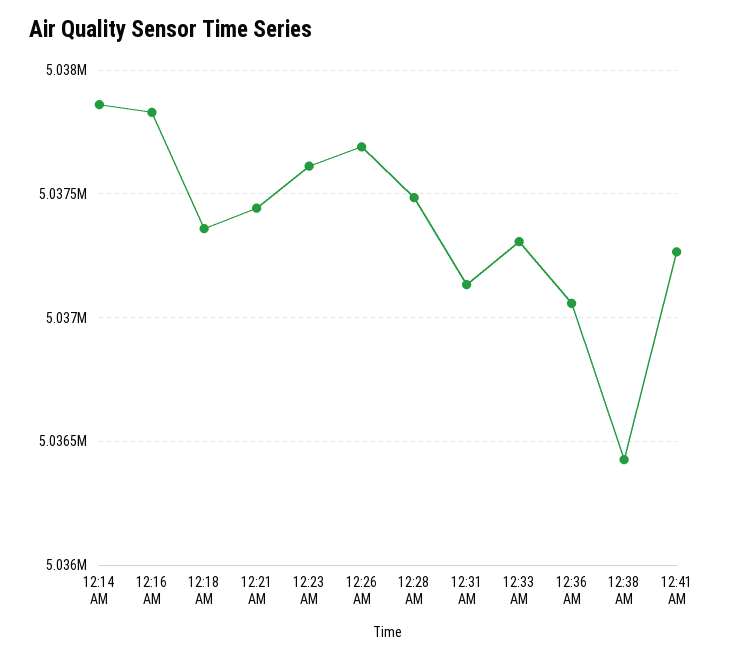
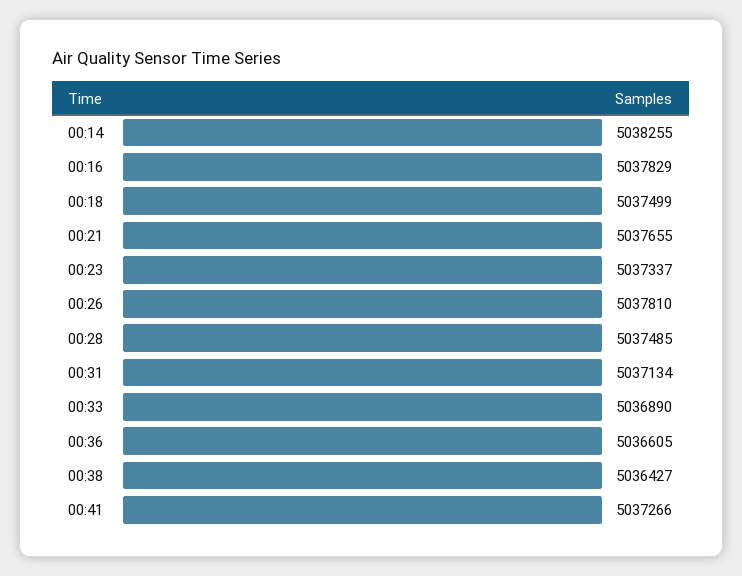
  {
-   "12:14 AM": 5037850,
+   "12:14 AM": 5038255,
    "12:16 AM": 5037829,
-   "12:18 AM": 5037350,
+   "12:18 AM": 5037499,
-   "12:21 AM": 5037450,
+   "12:21 AM": 5037655,
-   "12:23 AM": 5037600,
+   "12:23 AM": 5037337,
-   "12:26 AM": 5037700,
+   "12:26 AM": 5037810,
    "12:28 AM": 5037485,
    "12:31 AM": 5037134,
-   "12:33 AM": 5037300,
+   "12:33 AM": 5036890,
-   "12:36 AM": 5037050,
+   "12:36 AM": 5036605,
    "12:38 AM": 5036427,
    "12:41 AM": 5037266
  }

